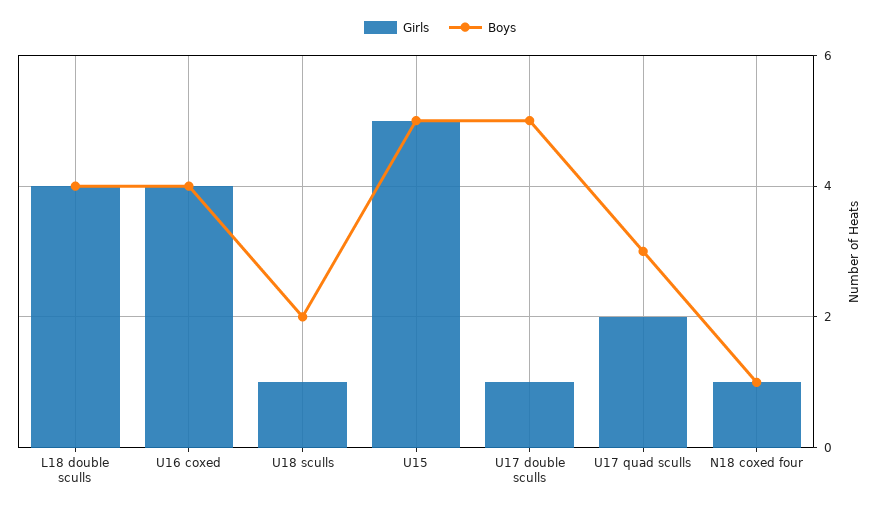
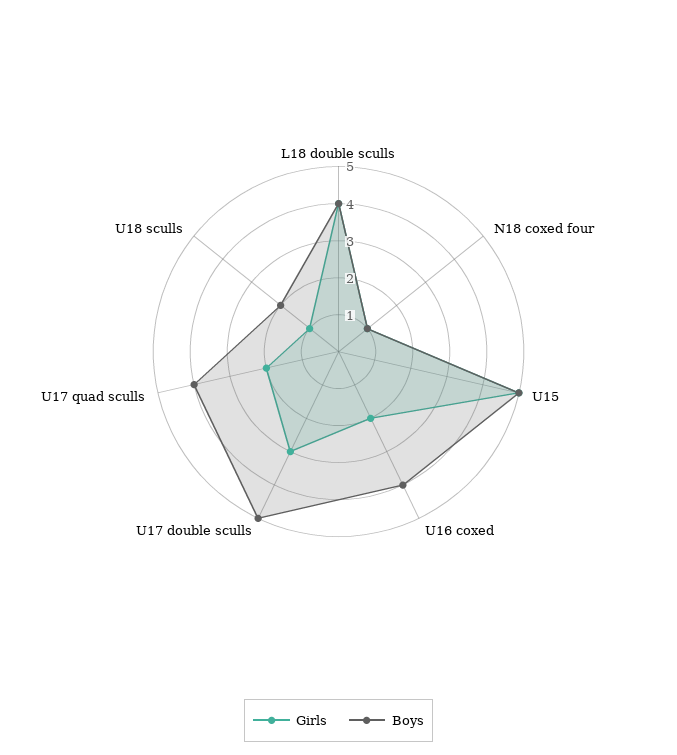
  {
    "Girls": {
      "L18 double sculls": 4,
-     "U16 coxed": 4,
+     "U16 coxed": 2,
      "U18 sculls": 1,
      "U15": 5,
-     "U17 double sculls": 1,
+     "U17 double sculls": 3,
      "U17 quad sculls": 2,
      "N18 coxed four": 1
    },
    "Boys": {
      "L18 double sculls": 4,
      "U16 coxed": 4,
      "U18 sculls": 2,
      "U15": 5,
      "U17 double sculls": 5,
-     "U17 quad sculls": 3,
+     "U17 quad sculls": 4,
      "N18 coxed four": 1
    }
  }

